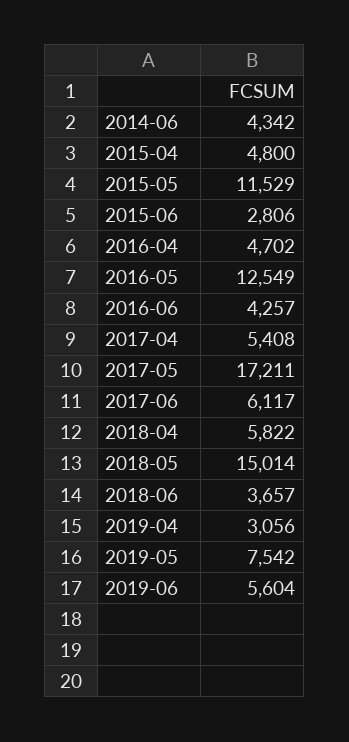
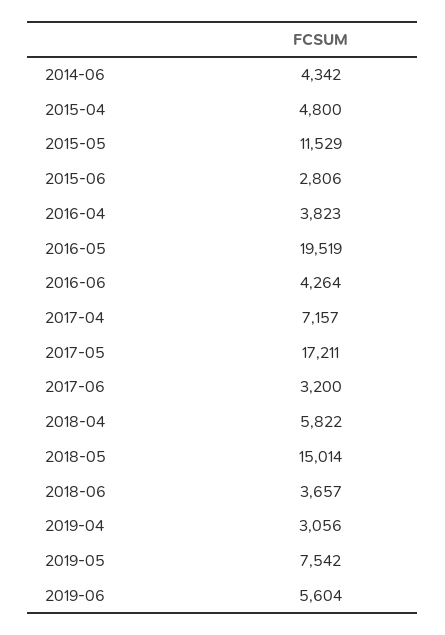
  {
    "2014-06": 4342,
    "2015-04": 4800,
    "2015-05": 11529,
    "2015-06": 2806,
-   "2016-04": 4702,
+   "2016-04": 3823,
-   "2016-05": 12549,
+   "2016-05": 19519,
-   "2016-06": 4257,
+   "2016-06": 4264,
-   "2017-04": 5408,
+   "2017-04": 7157,
    "2017-05": 17211,
-   "2017-06": 6117,
+   "2017-06": 3200,
    "2018-04": 5822,
    "2018-05": 15014,
    "2018-06": 3657,
    "2019-04": 3056,
    "2019-05": 7542,
    "2019-06": 5604
  }

